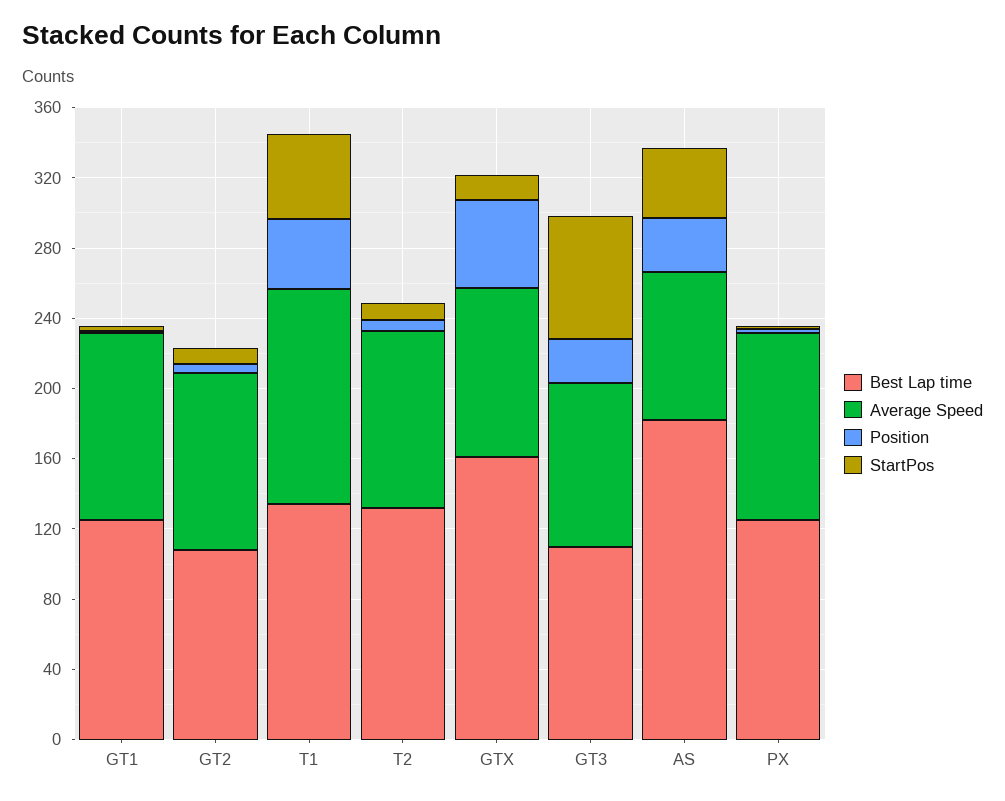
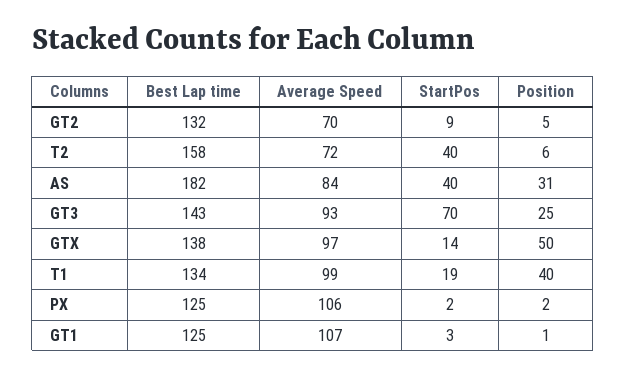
  {
    "Best Lap time": {
      "GT1": 125,
-     "GT2": 110,
+     "GT2": 132,
      "T1": 134,
-     "T2": 130,
+     "T2": 158,
-     "GTX": 160,
+     "GTX": 138,
-     "GT3": 110,
+     "GT3": 143,
      "AS": 182,
      "PX": 125
    },
    "Average Speed": {
      "GT1": 107,
-     "GT2": 100,
+     "GT2": 70,
-     "T1": 120,
+     "T1": 99,
-     "T2": 100,
+     "T2": 72,
      "GTX": 97,
      "GT3": 93,
      "AS": 84,
      "PX": 106
    },
    "Position": {
      "GT1": 1,
      "GT2": 5,
      "T1": 40,
      "T2": 6,
      "GTX": 50,
      "GT3": 25,
      "AS": 31,
      "PX": 2
    },
    "StartPos": {
      "GT1": 3,
      "GT2": 9,
-     "T1": 50,
+     "T1": 19,
-     "T2": 10,
+     "T2": 40,
      "GTX": 14,
      "GT3": 70,
      "AS": 40,
      "PX": 2
    }
  }

